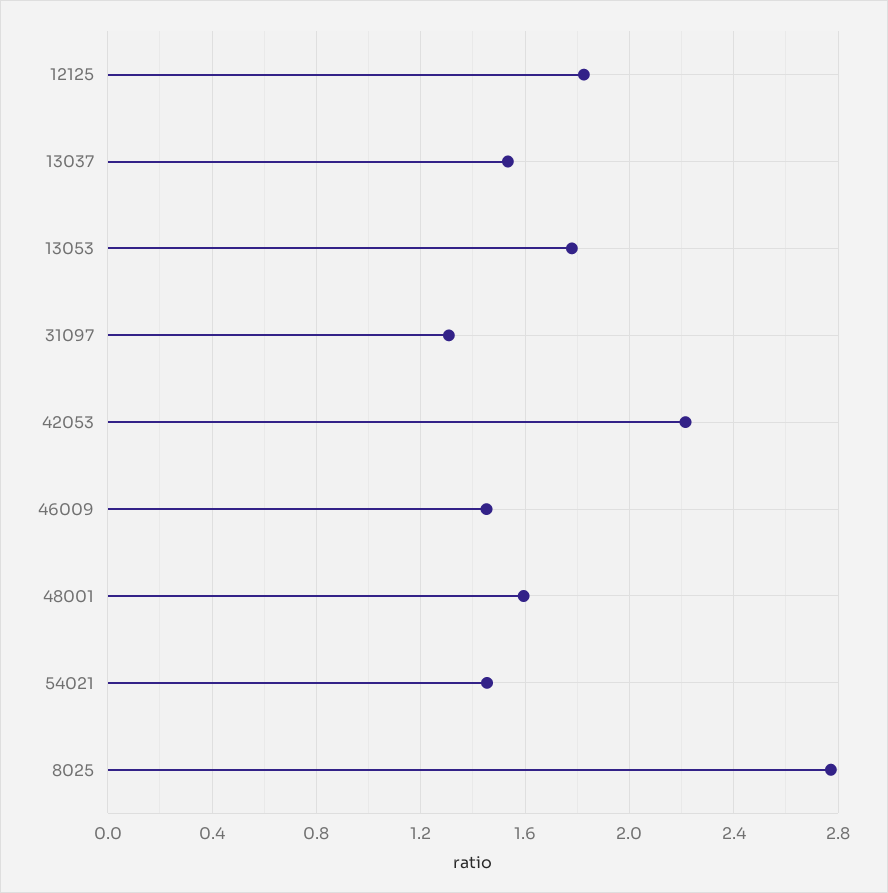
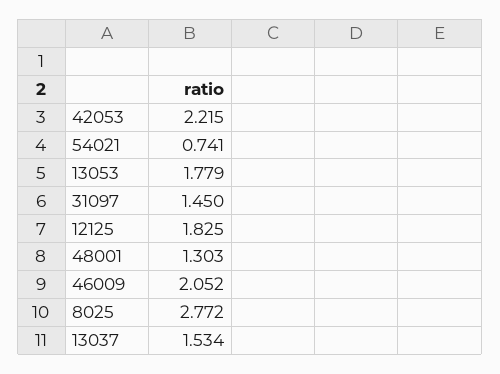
  {
    "12125": 1.825,
    "13037": 1.534,
    "13053": 1.779,
-   "31097": 1.3,
+   "31097": 1.45,
    "42053": 2.215,
-   "46009": 1.45,
+   "46009": 2.052,
-   "48001": 1.6,
+   "48001": 1.303,
-   "54021": 1.45,
+   "54021": 0.741,
    "8025": 2.772
  }

